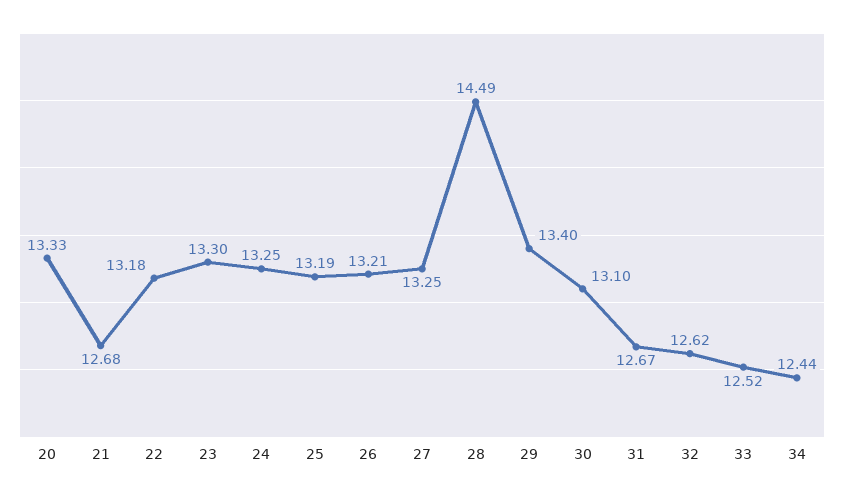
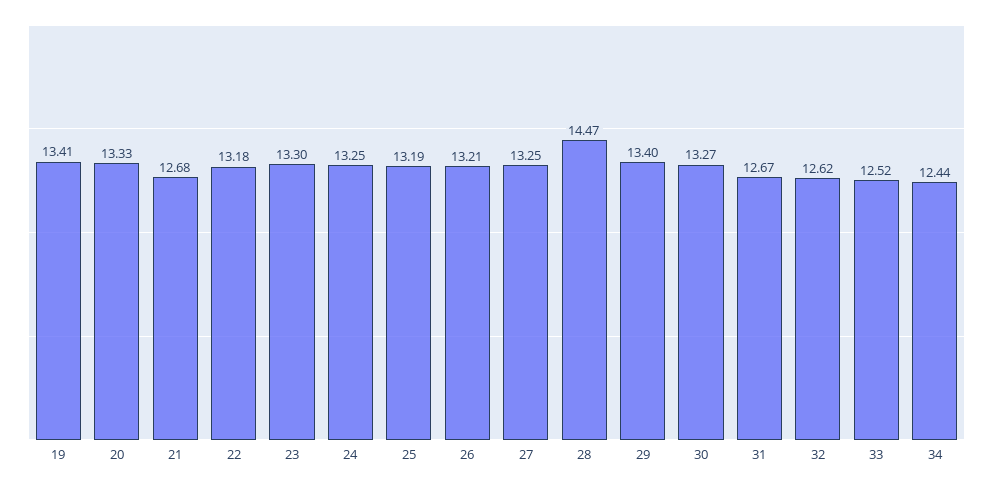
  {
    "20": 13.33,
    "21": 12.68,
    "22": 13.18,
    "23": 13.3,
    "24": 13.25,
    "25": 13.19,
    "26": 13.21,
    "27": 13.25,
-   "28": 14.49,
+   "28": 14.47,
    "29": 13.4,
-   "30": 13.1,
+   "30": 13.27,
    "31": 12.67,
    "32": 12.62,
    "33": 12.52,
-   "34": 12.44
+   "34": 12.44,
+   "19": 13.41
  }

